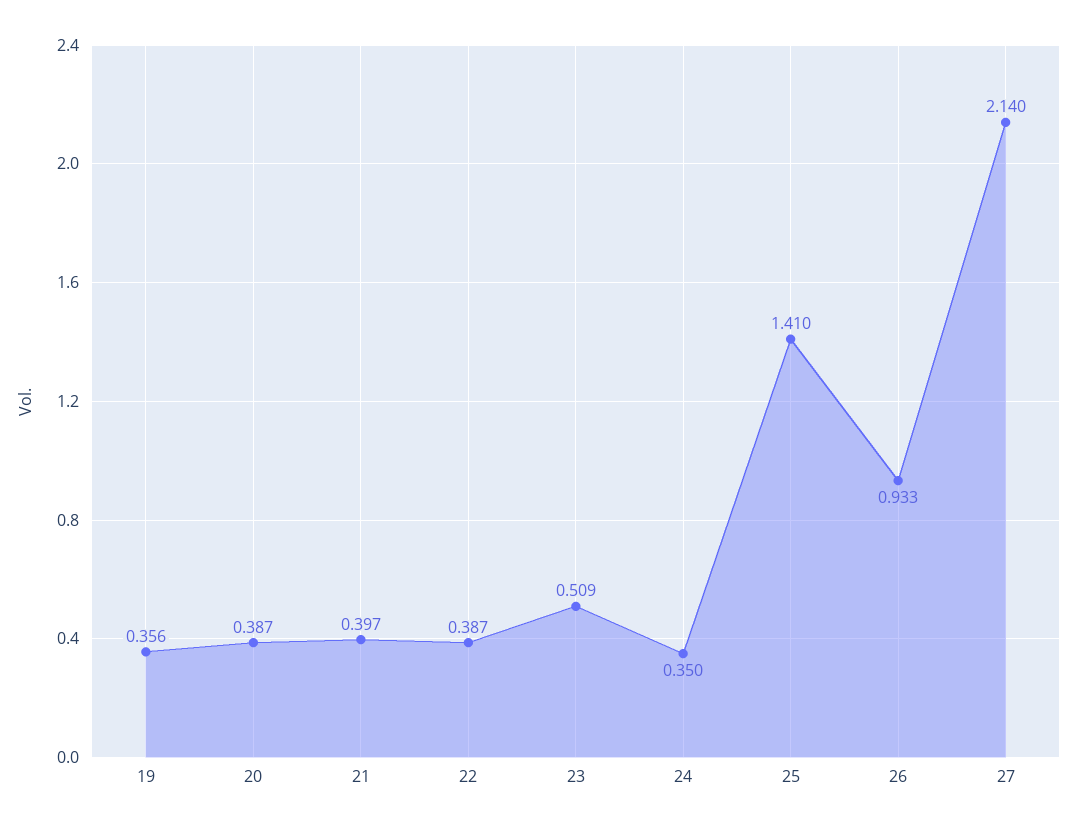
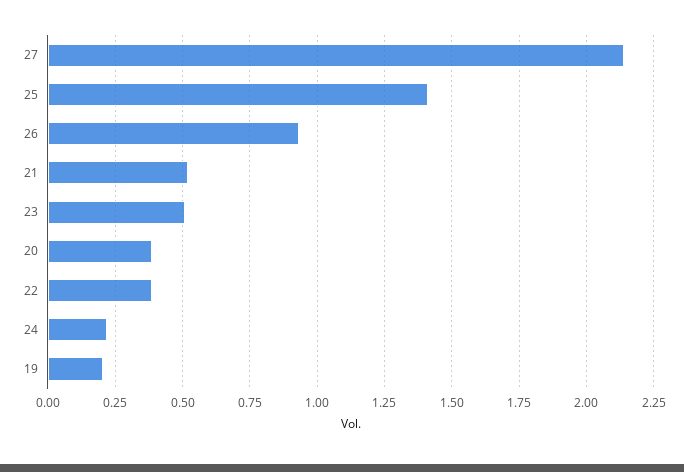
  {
-   "19": 0.356,
+   "19": 0.2,
    "20": 0.387,
-   "21": 0.397,
+   "21": 0.525,
    "22": 0.387,
    "23": 0.509,
-   "24": 0.35,
+   "24": 0.225,
    "25": 1.41,
    "26": 0.933,
    "27": 2.14
  }

